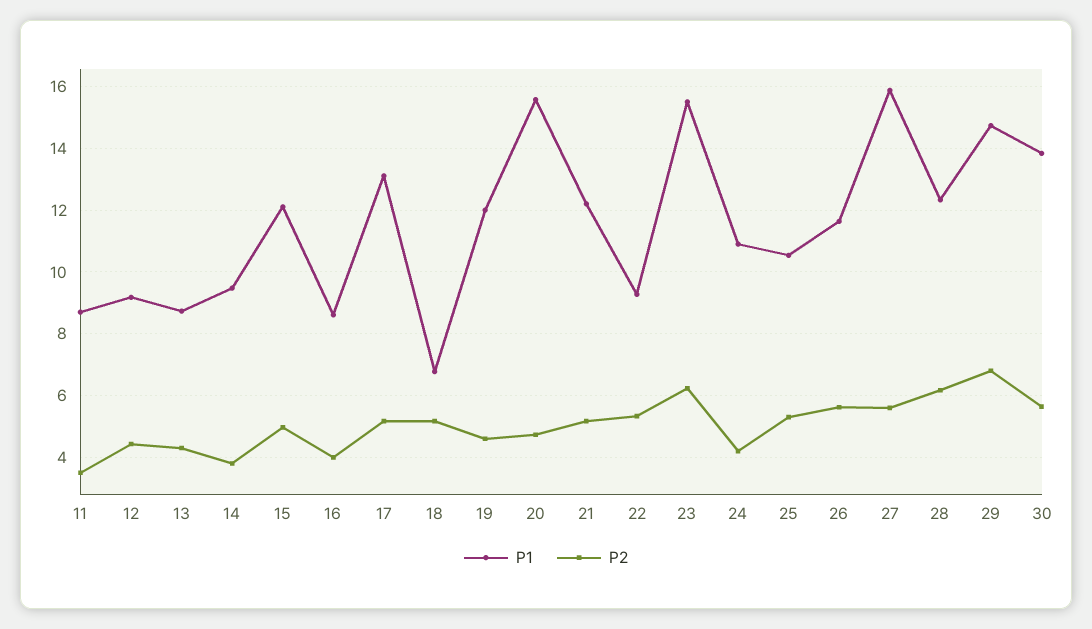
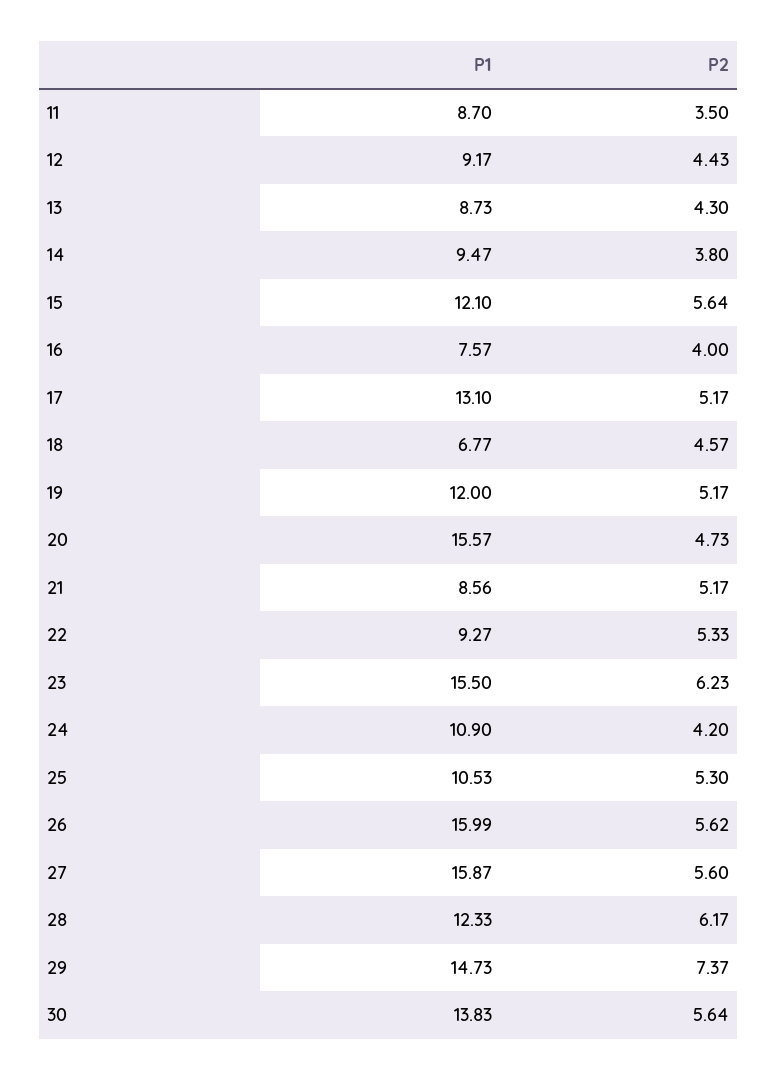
  {
    "P1": {
      "11": 8.7,
      "12": 9.17,
      "13": 8.73,
      "14": 9.47,
      "15": 12.1,
-     "16": 8.6,
+     "16": 7.57,
      "17": 13.1,
      "18": 6.77,
      "19": 12,
      "20": 15.57,
-     "21": 12.2,
+     "21": 8.56,
      "22": 9.27,
      "23": 15.5,
      "24": 10.9,
      "25": 10.53,
-     "26": 11.6,
+     "26": 15.99,
      "27": 15.87,
      "28": 12.33,
      "29": 14.73,
      "30": 13.83
    },
    "P2": {
      "11": 3.5,
      "12": 4.43,
      "13": 4.3,
      "14": 3.8,
-     "15": 5,
+     "15": 5.64,
      "16": 4,
      "17": 5.17,
-     "18": 5.2,
+     "18": 4.57,
-     "19": 4.6,
+     "19": 5.17,
      "20": 4.73,
      "21": 5.17,
      "22": 5.33,
      "23": 6.23,
      "24": 4.2,
      "25": 5.3,
      "26": 5.62,
      "27": 5.6,
      "28": 6.17,
-     "29": 6.8,
+     "29": 7.37,
      "30": 5.64
    }
  }

